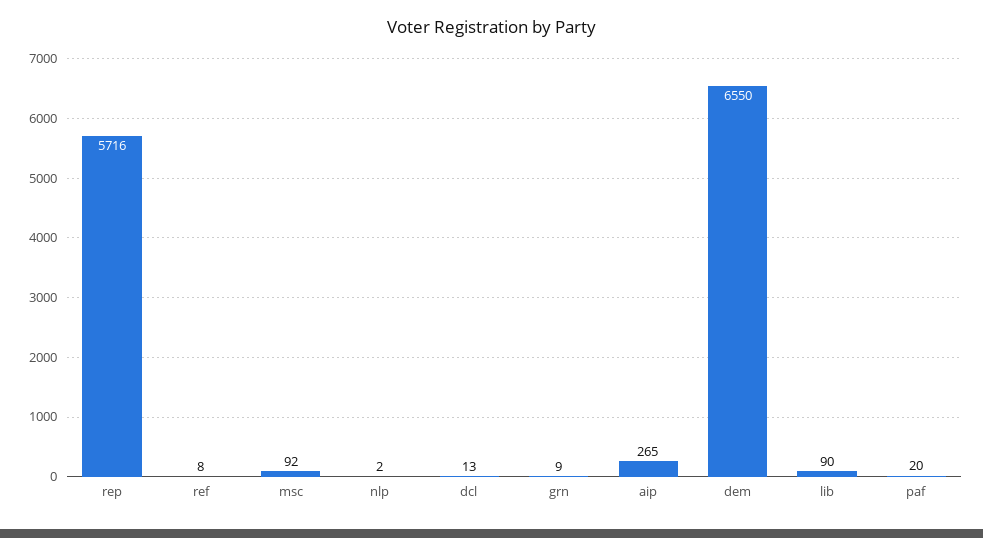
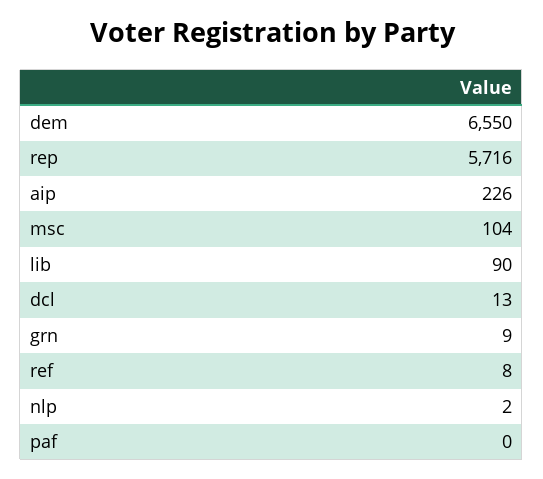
  {
    "rep": 5716,
    "ref": 8,
-   "msc": 92,
+   "msc": 104,
    "nlp": 2,
    "dcl": 13,
    "grn": 9,
-   "aip": 265,
+   "aip": 226,
    "dem": 6550,
    "lib": 90,
-   "paf": 20
+   "paf": 0
  }

